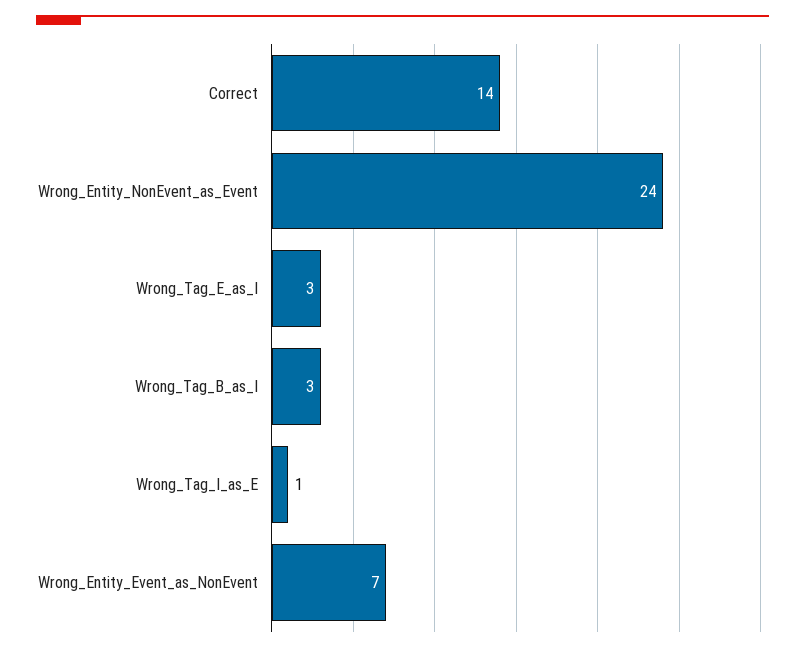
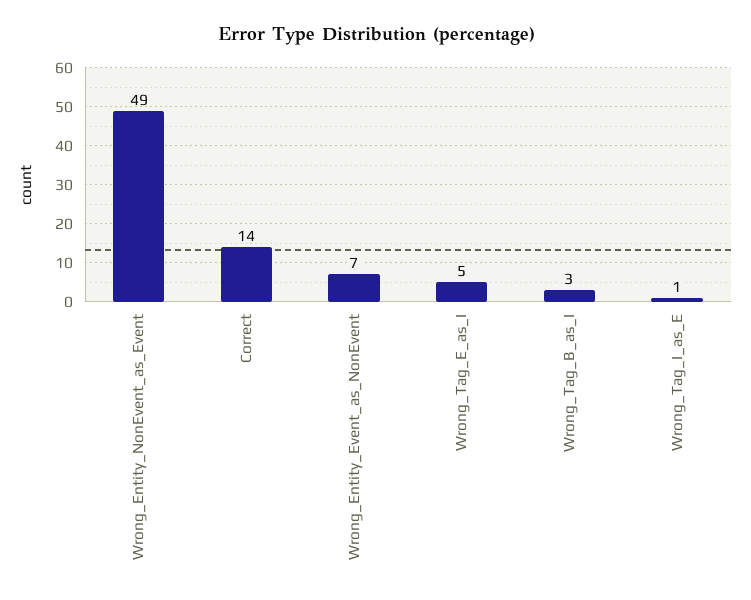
  {
    "Correct": 14,
-   "Wrong_Entity_NonEvent_as_Event": 24,
+   "Wrong_Entity_NonEvent_as_Event": 49,
-   "Wrong_Tag_E_as_I": 3,
+   "Wrong_Tag_E_as_I": 5,
    "Wrong_Tag_B_as_I": 3,
    "Wrong_Tag_I_as_E": 1,
    "Wrong_Entity_Event_as_NonEvent": 7
  }

